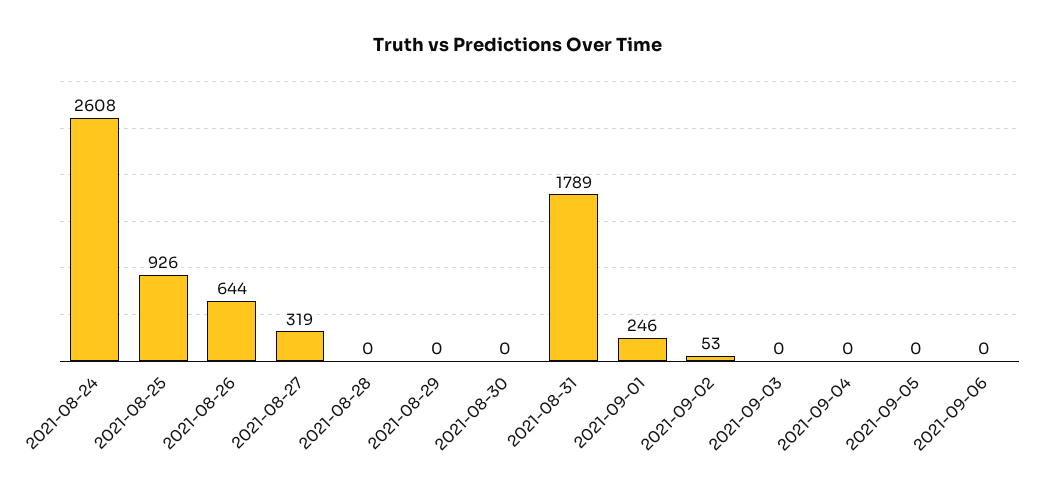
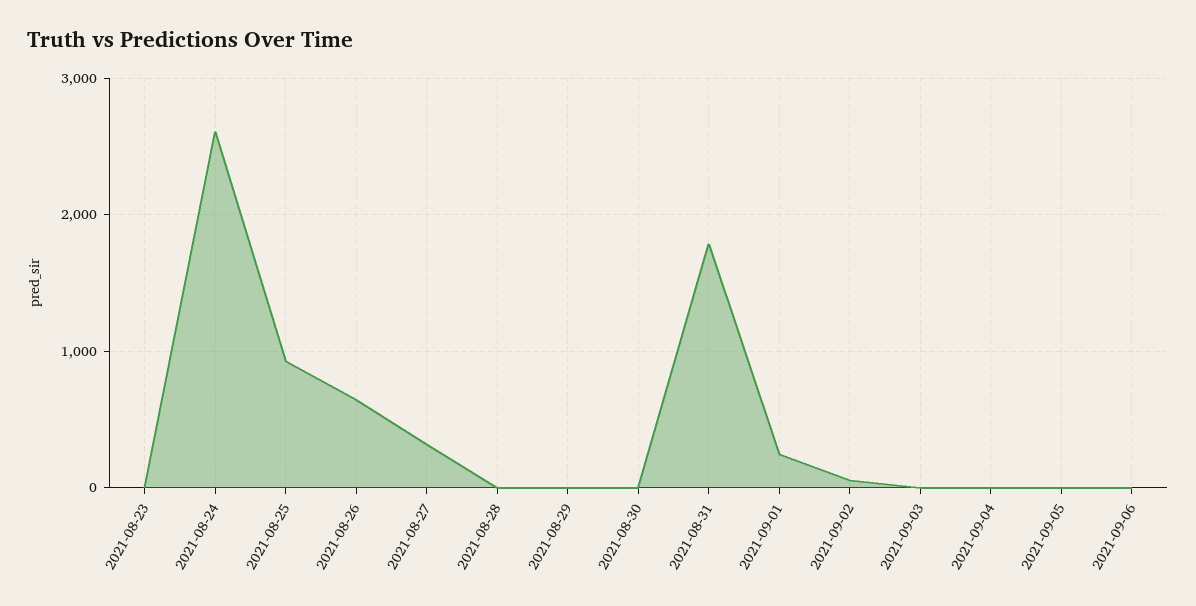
  {
    "2021-08-24": 2608,
    "2021-08-25": 926,
    "2021-08-26": 644,
    "2021-08-27": 319,
    "2021-08-28": 0,
    "2021-08-29": 0,
    "2021-08-30": 0,
    "2021-08-31": 1789,
    "2021-09-01": 246,
    "2021-09-02": 53,
    "2021-09-03": 0,
    "2021-09-04": 0,
    "2021-09-05": 0,
-   "2021-09-06": 0
+   "2021-09-06": 0,
+   "2021-08-23": 0
  }

